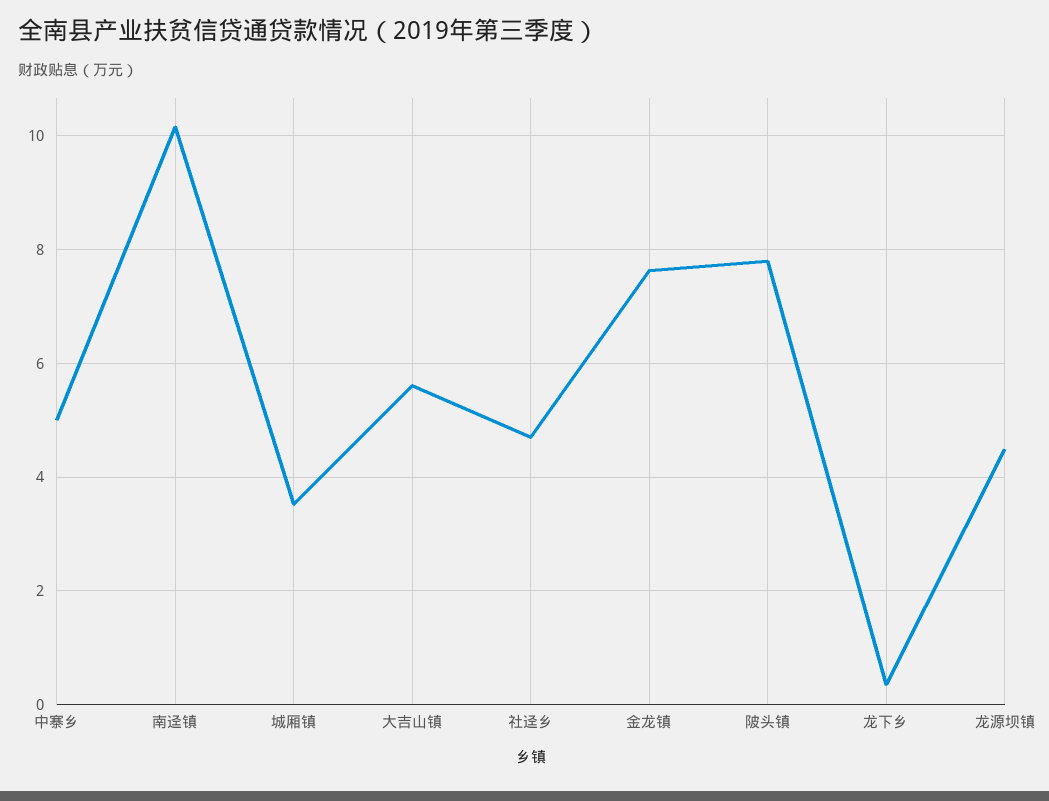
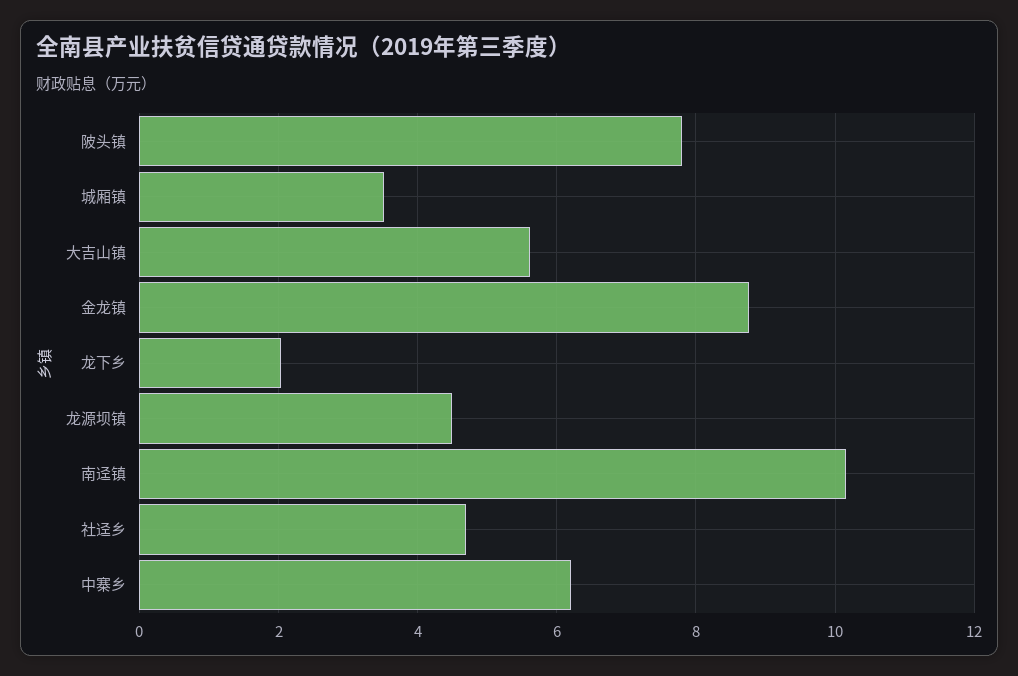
  {
-   "中寨乡": 5,
+   "中寨乡": 6.2,
    "南迳镇": 10.2,
    "城厢镇": 3.6,
    "大吉山镇": 5.6,
    "社迳乡": 4.8,
-   "金龙镇": 7.6,
+   "金龙镇": 8.8,
    "陂头镇": 7.8,
-   "龙下乡": 0.4,
+   "龙下乡": 2,
    "龙源坝镇": 4.4
  }

